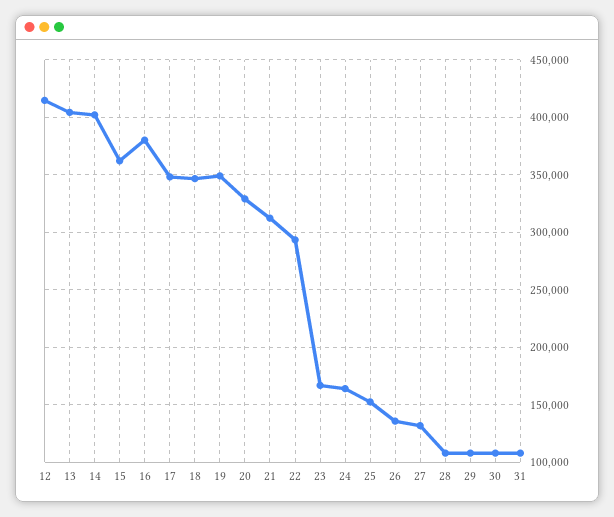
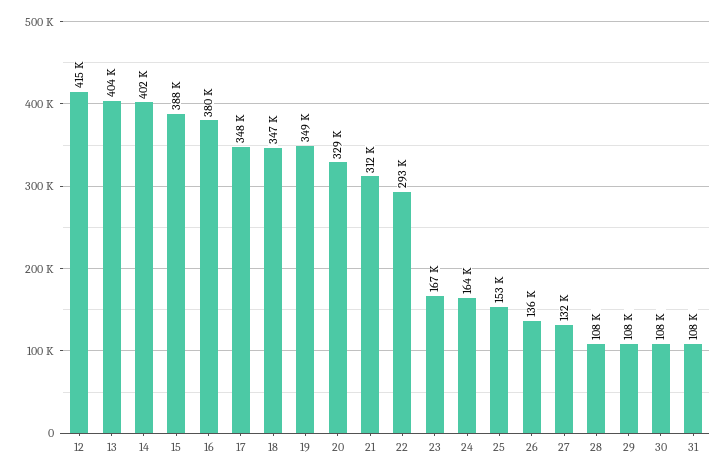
  {
    "12": 415000,
    "13": 404000,
    "14": 402000,
-   "15": 360000,
+   "15": 388000,
    "16": 380000,
    "17": 348000,
    "18": 347000,
    "19": 349000,
    "20": 329000,
    "21": 312000,
    "22": 293000,
    "23": 167000,
    "24": 164000,
    "25": 153000,
    "26": 136000,
    "27": 132000,
    "28": 108000,
    "29": 108000,
    "30": 108000,
    "31": 108000
  }

